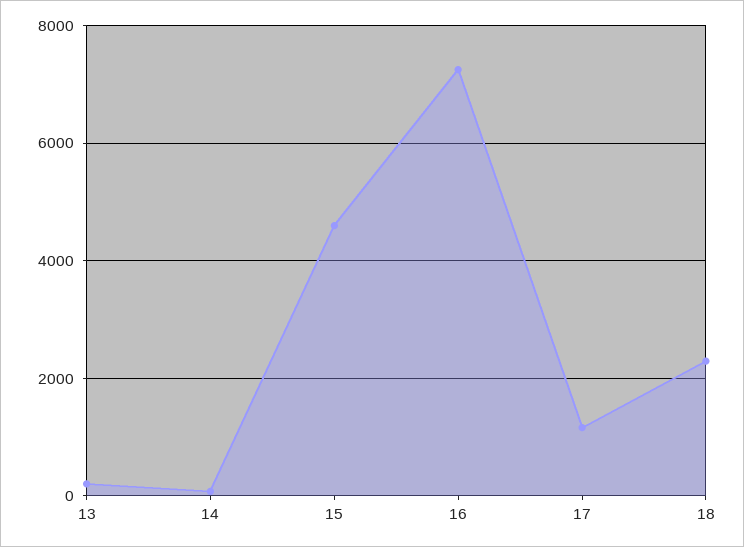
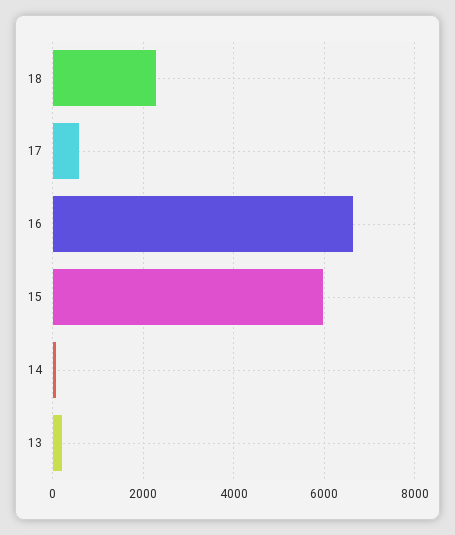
  {
    "13": 200,
    "14": 0,
-   "15": 4600,
+   "15": 6000,
-   "16": 7200,
+   "16": 6600,
-   "17": 1200,
+   "17": 600,
    "18": 2200
  }

